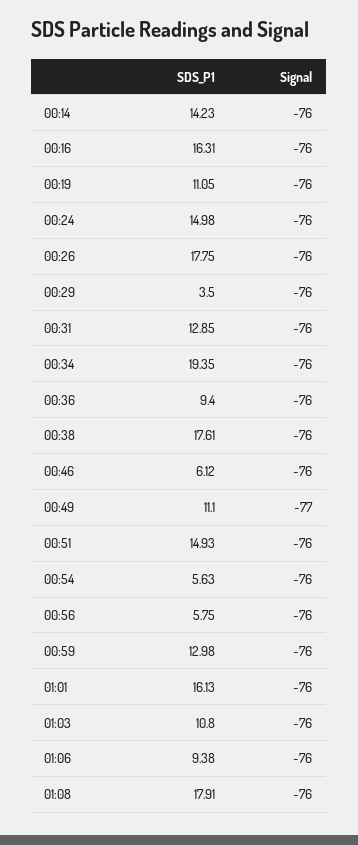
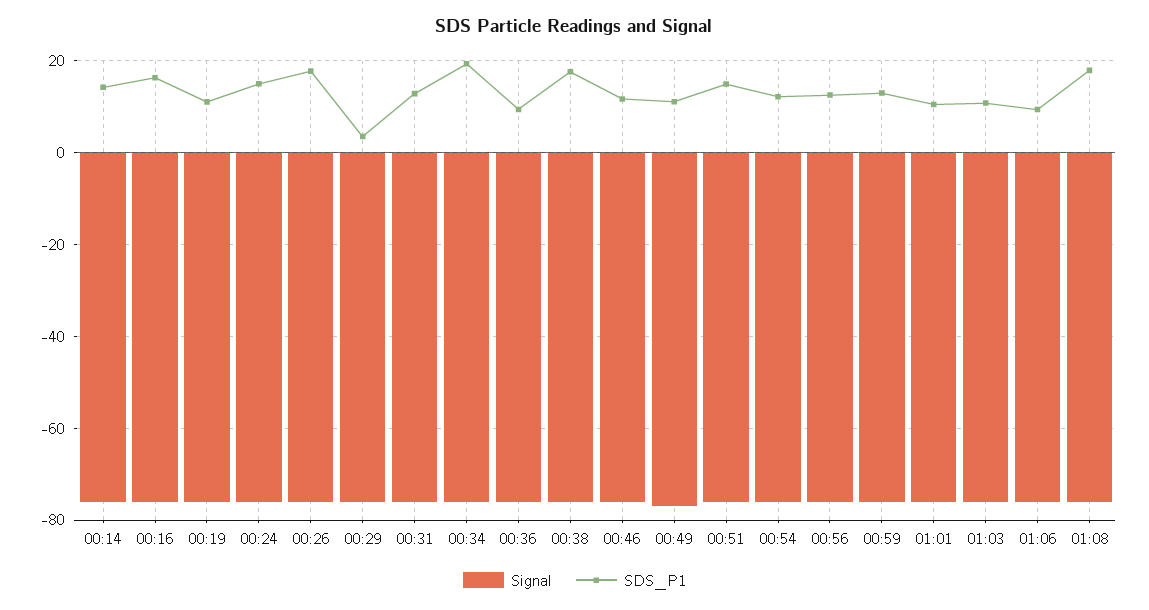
  {
    "SDS_P1": {
      "00:14": 14.23,
      "00:16": 16.31,
      "00:19": 11.05,
      "00:24": 14.98,
      "00:26": 17.75,
      "00:29": 3.5,
      "00:31": 12.85,
      "00:34": 19.35,
      "00:36": 9.4,
      "00:38": 17.61,
-     "00:46": 6.12,
+     "00:46": 12,
      "00:49": 11.1,
      "00:51": 14.93,
-     "00:54": 5.63,
+     "00:54": 12,
-     "00:56": 5.75,
+     "00:56": 12,
      "00:59": 12.98,
-     "01:01": 16.13,
+     "01:01": 10,
      "01:03": 10.8,
      "01:06": 9.38,
      "01:08": 17.91
    },
    "Signal": {
      "00:14": -76,
      "00:16": -76,
      "00:19": -76,
      "00:24": -76,
      "00:26": -76,
      "00:29": -76,
      "00:31": -76,
      "00:34": -76,
      "00:36": -76,
      "00:38": -76,
      "00:46": -76,
      "00:49": -77,
      "00:51": -76,
      "00:54": -76,
      "00:56": -76,
      "00:59": -76,
      "01:01": -76,
      "01:03": -76,
      "01:06": -76,
      "01:08": -76
    }
  }

